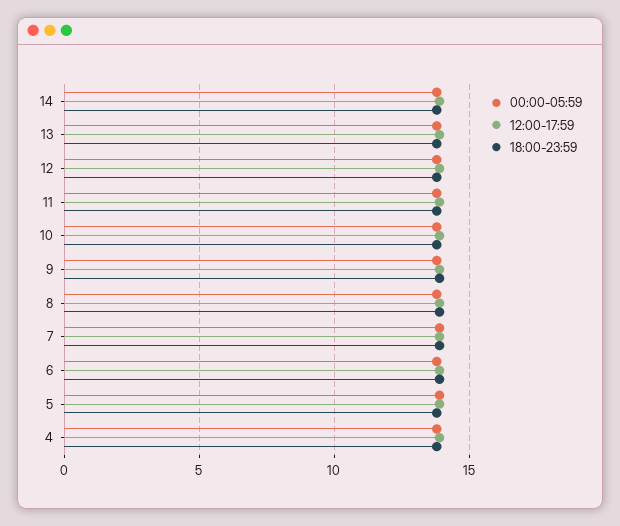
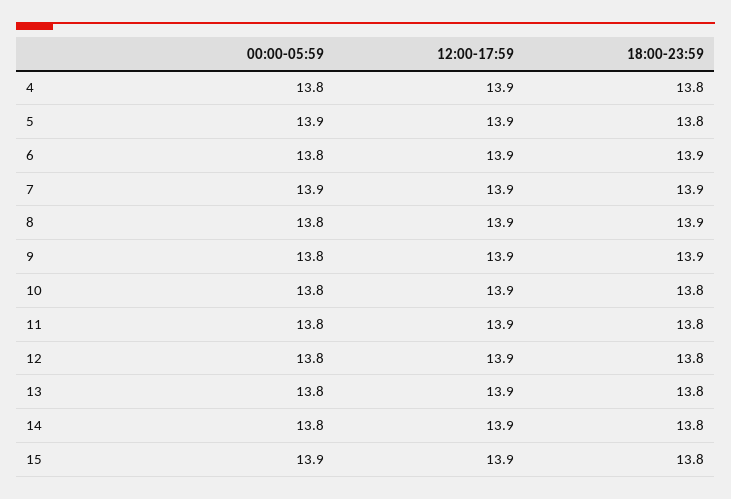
  {
    "00:00-05:59": {
      "14": 13.8,
      "13": 13.8,
      "12": 13.8,
      "11": 13.8,
      "10": 13.8,
      "9": 13.8,
      "8": 13.8,
      "7": 13.9,
      "6": 13.8,
      "5": 13.9,
-     "4": 13.8
+     "4": 13.8,
+     "15": 13.9
    },
    "12:00-17:59": {
      "14": 13.9,
      "13": 13.9,
      "12": 13.9,
      "11": 13.9,
      "10": 13.9,
      "9": 13.9,
      "8": 13.9,
      "7": 13.9,
      "6": 13.9,
      "5": 13.9,
-     "4": 13.9
+     "4": 13.9,
+     "15": 13.9
    },
    "18:00-23:59": {
      "14": 13.8,
      "13": 13.8,
      "12": 13.8,
      "11": 13.8,
      "10": 13.8,
      "9": 13.9,
      "8": 13.9,
      "7": 13.9,
      "6": 13.9,
      "5": 13.8,
-     "4": 13.8
+     "4": 13.8,
+     "15": 13.8
    }
  }

